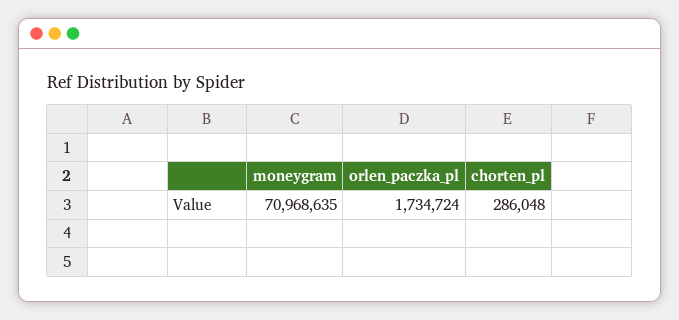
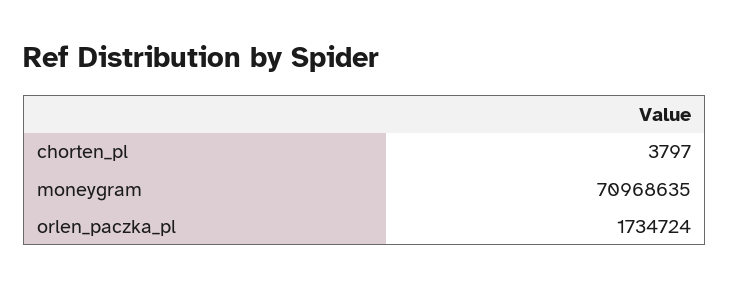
  {
    "moneygram": 70968635,
    "orlen_paczka_pl": 1734724,
-   "chorten_pl": 286048
+   "chorten_pl": 3797
  }

